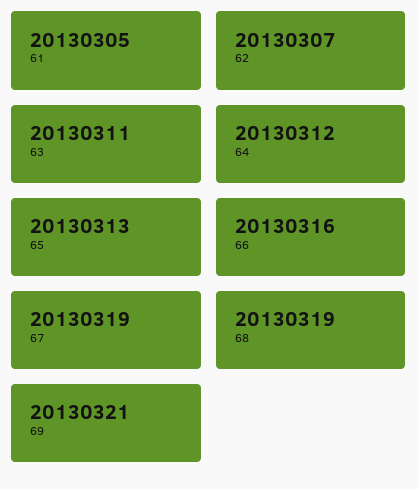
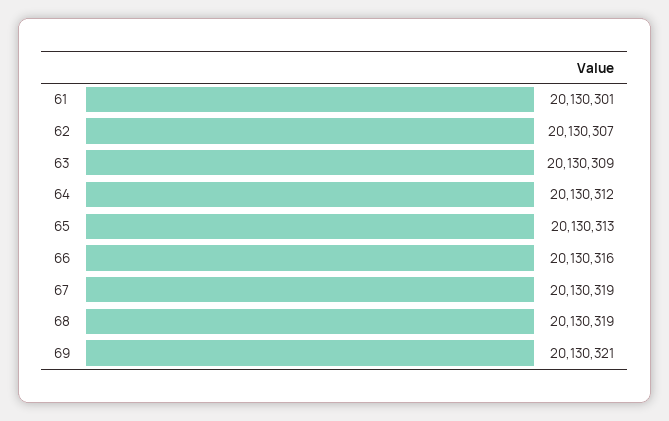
  {
-   "61": 20130305,
+   "61": 20130301,
    "62": 20130307,
-   "63": 20130311,
+   "63": 20130309,
    "64": 20130312,
    "65": 20130313,
    "66": 20130316,
    "67": 20130319,
    "68": 20130319,
    "69": 20130321
  }

